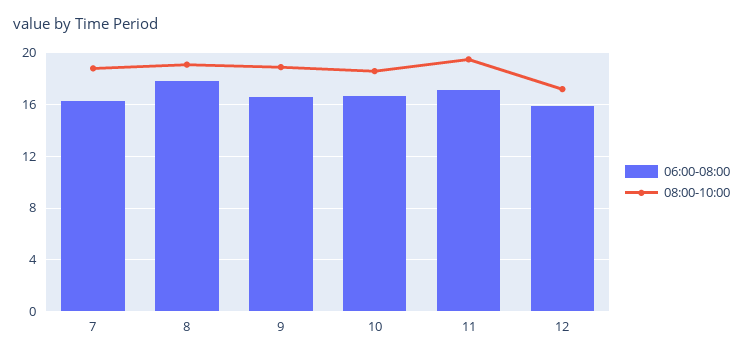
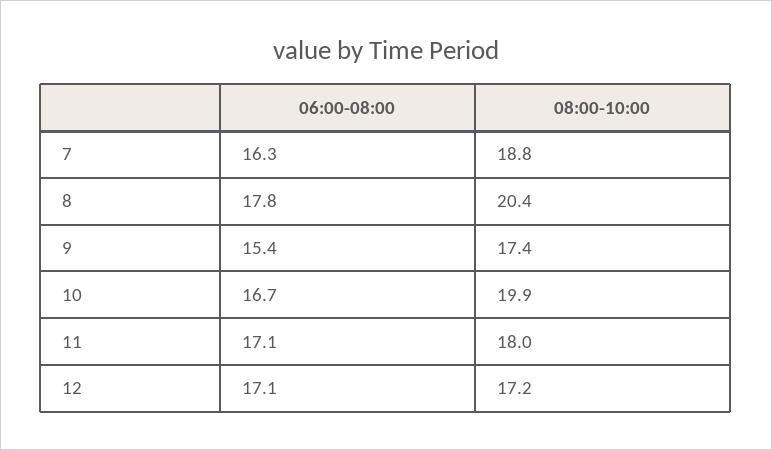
  {
    "06:00-08:00": {
      "7": 16.3,
      "8": 17.8,
-     "9": 16.5,
+     "9": 15.4,
      "10": 16.7,
      "11": 17.1,
-     "12": 16
+     "12": 17.1
    },
    "08:00-10:00": {
      "7": 18.8,
-     "8": 19,
+     "8": 20.4,
-     "9": 19,
+     "9": 17.4,
-     "10": 18.5,
+     "10": 19.9,
-     "11": 19.5,
+     "11": 18,
      "12": 17.2
    }
  }

